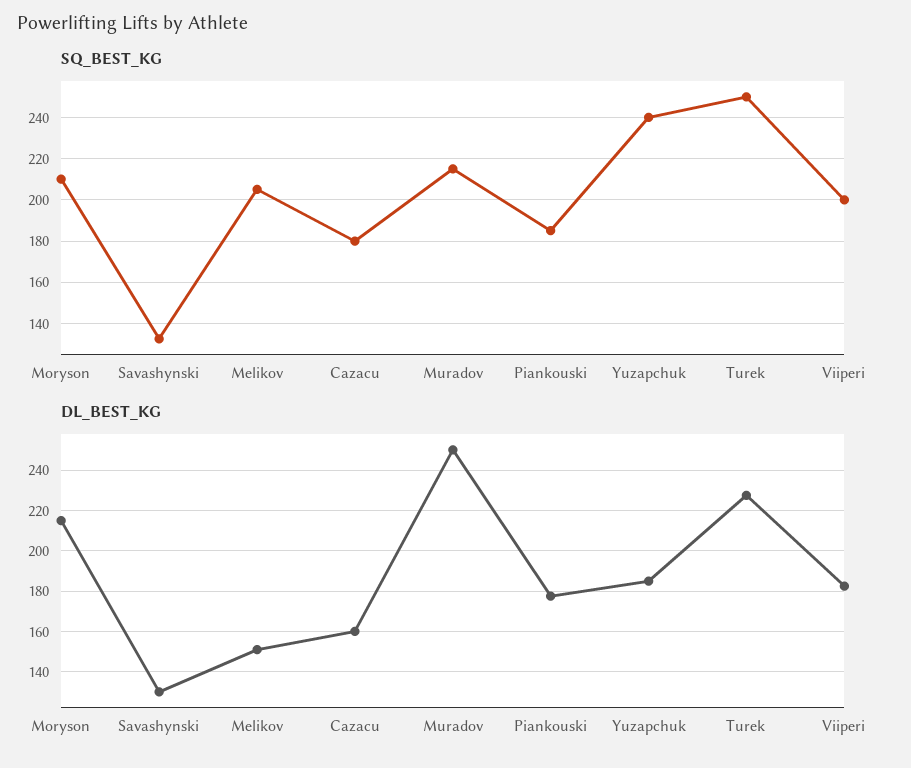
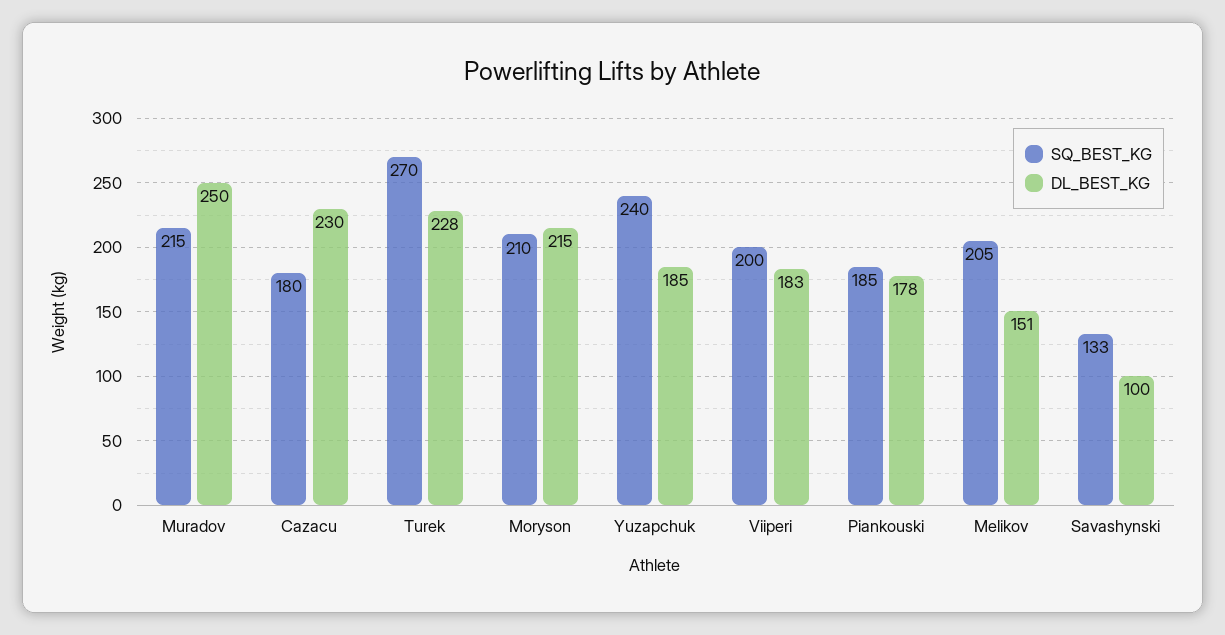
  {
    "SQ_BEST_KG": {
      "Moryson": 210,
      "Savashynski": 133,
      "Melikov": 205,
      "Cazacu": 180,
      "Muradov": 215,
      "Piankouski": 185,
      "Yuzapchuk": 240,
-     "Turek": 250,
+     "Turek": 270,
      "Viiperi": 200
    },
    "DL_BEST_KG": {
      "Moryson": 215,
-     "Savashynski": 130,
+     "Savashynski": 100,
      "Melikov": 151,
-     "Cazacu": 160,
+     "Cazacu": 230,
      "Muradov": 250,
      "Piankouski": 178,
      "Yuzapchuk": 185,
      "Turek": 228,
      "Viiperi": 183
    }
  }

